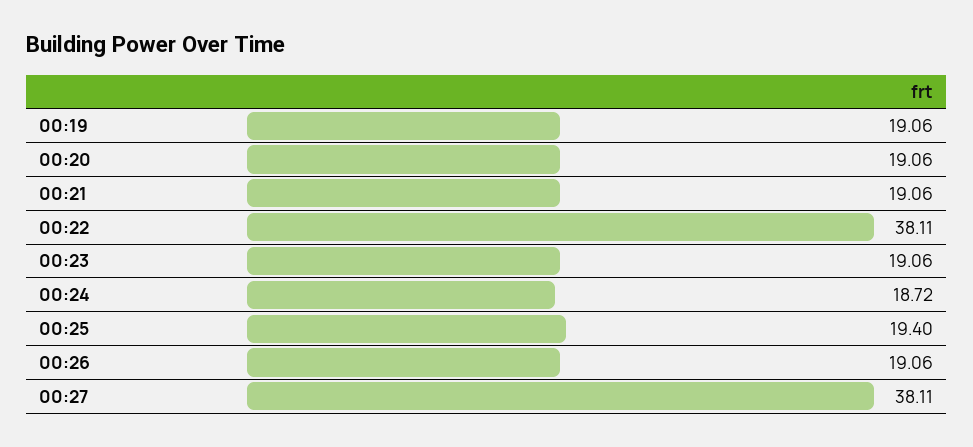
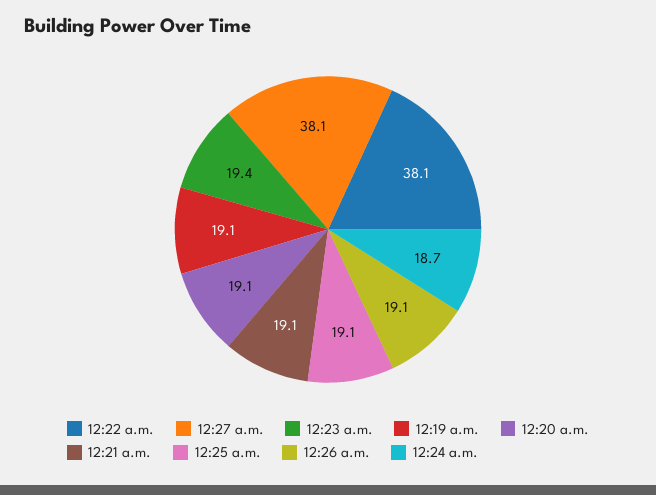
  {
    "00:19": 19.06,
    "00:20": 19.06,
    "00:21": 19.06,
    "00:22": 38.11,
-   "00:23": 19.06,
+   "00:23": 19.4,
    "00:24": 18.72,
-   "00:25": 19.4,
+   "00:25": 19.1,
    "00:26": 19.06,
    "00:27": 38.11
  }

